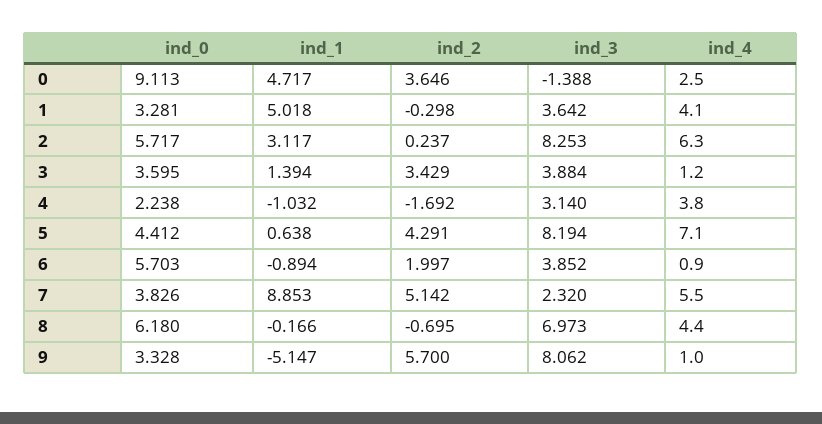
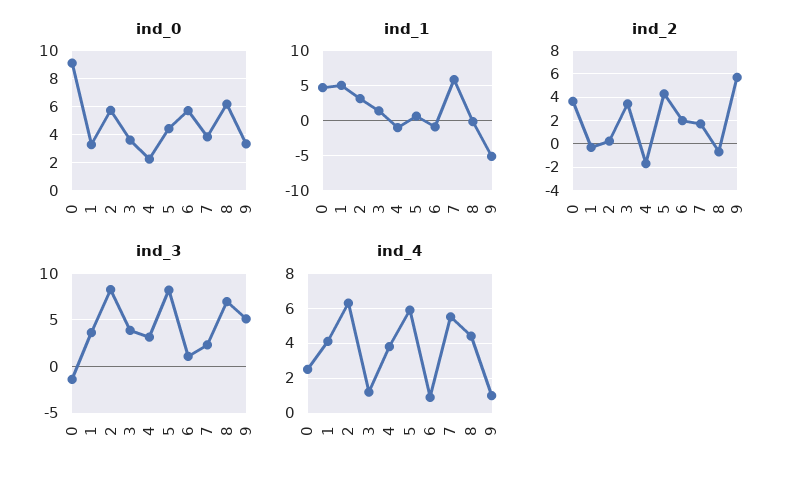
  {
    "ind_0": {
      "0": 9.113,
      "1": 3.281,
      "2": 5.717,
      "3": 3.595,
      "4": 2.238,
      "5": 4.412,
      "6": 5.703,
      "7": 3.826,
      "8": 6.18,
      "9": 3.328
    },
    "ind_1": {
      "0": 4.717,
      "1": 5.018,
      "2": 3.117,
      "3": 1.394,
      "4": -1.032,
      "5": 0.638,
      "6": -0.894,
-     "7": 8.853,
+     "7": 6,
      "8": -0.166,
      "9": -5.147
    },
    "ind_2": {
      "0": 3.646,
      "1": -0.298,
      "2": 0.237,
      "3": 3.429,
      "4": -1.692,
      "5": 4.291,
      "6": 1.997,
-     "7": 5.142,
+     "7": 2,
      "8": -0.695,
      "9": 5.7
    },
    "ind_3": {
      "0": -1.388,
      "1": 3.642,
      "2": 8.253,
      "3": 3.884,
      "4": 3.14,
      "5": 8.194,
-     "6": 3.852,
+     "6": 1,
      "7": 2.32,
      "8": 6.973,
-     "9": 8.062
+     "9": 5
    },
    "ind_4": {
      "0": 2.5,
      "1": 4.1,
      "2": 6.3,
      "3": 1.2,
      "4": 3.8,
-     "5": 7.1,
+     "5": 6,
      "6": 0.9,
      "7": 5.5,
      "8": 4.4,
      "9": 1
    }
  }

